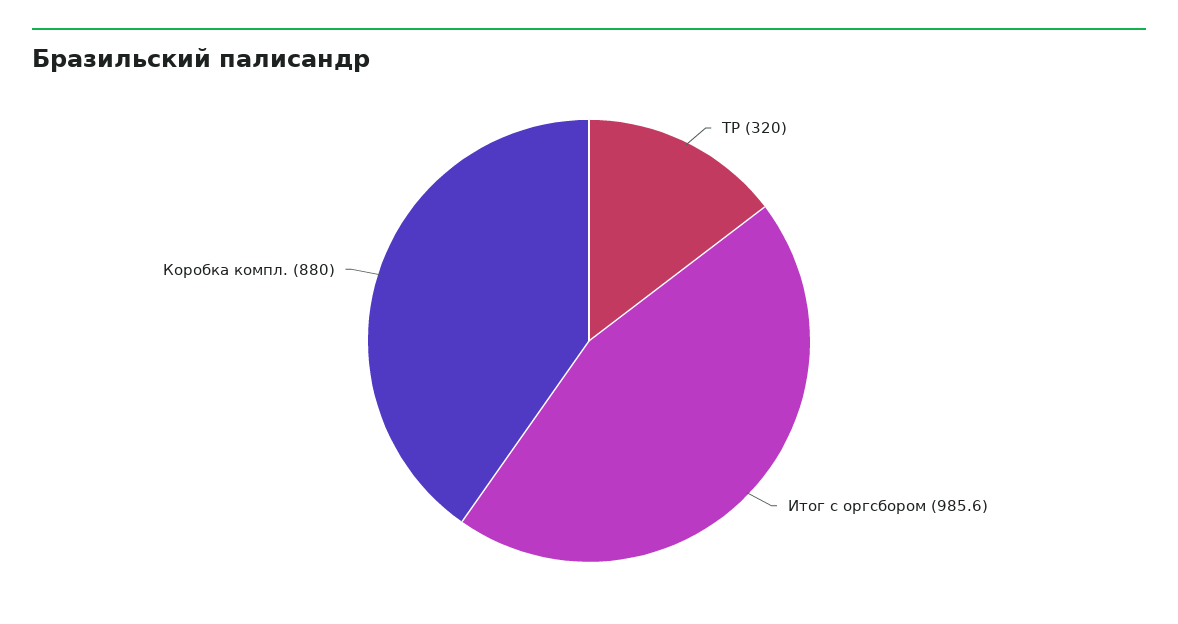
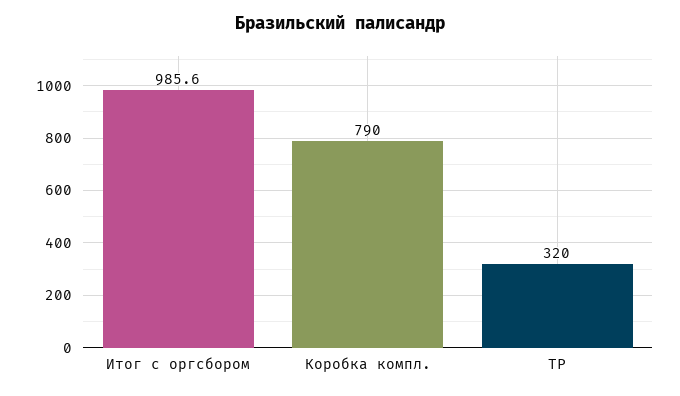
  {
    "ТР": 320,
    "Итог с оргсбором": 985.6,
-   "Коробка компл.": 880
+   "Коробка компл.": 790
  }

